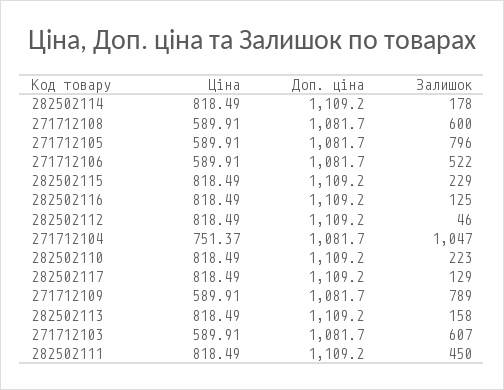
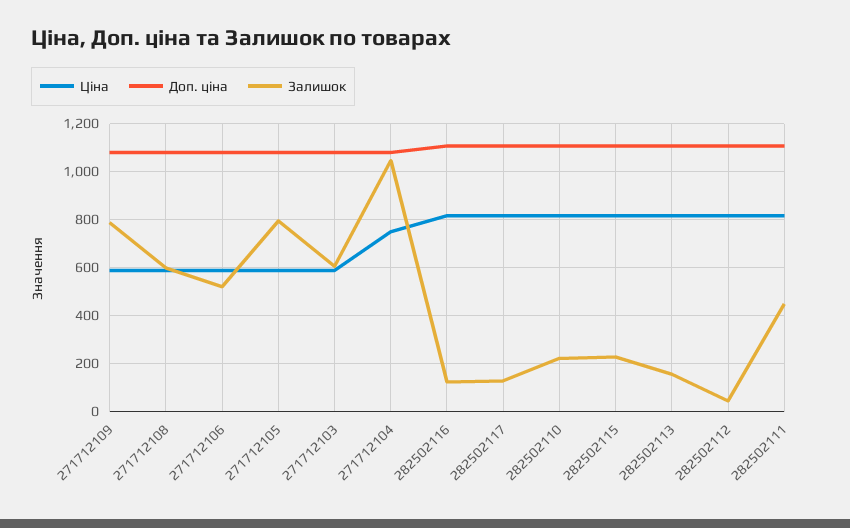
  {
    "Ціна": {
-     "282502114": 818.49,
      "271712108": 589.91,
      "271712105": 589.91,
      "271712106": 589.91,
      "282502115": 818.49,
      "282502116": 818.49,
      "282502112": 818.49,
      "271712104": 751.37,
      "282502110": 818.49,
      "282502117": 818.49,
      "271712109": 589.91,
      "282502113": 818.49,
      "271712103": 589.91,
      "282502111": 818.49
    },
    "Доп. ціна": {
-     "282502114": 1109.2,
      "271712108": 1081.7,
      "271712105": 1081.7,
      "271712106": 1081.7,
      "282502115": 1109.2,
      "282502116": 1109.2,
      "282502112": 1109.2,
      "271712104": 1081.7,
      "282502110": 1109.2,
      "282502117": 1109.2,
      "271712109": 1081.7,
      "282502113": 1109.2,
      "271712103": 1081.7,
      "282502111": 1109.2
    },
    "Залишок": {
-     "282502114": 178,
      "271712108": 600,
      "271712105": 796,
      "271712106": 522,
      "282502115": 229,
      "282502116": 125,
      "282502112": 46,
      "271712104": 1047,
      "282502110": 223,
      "282502117": 129,
      "271712109": 789,
      "282502113": 158,
      "271712103": 607,
      "282502111": 450
    }
  }

